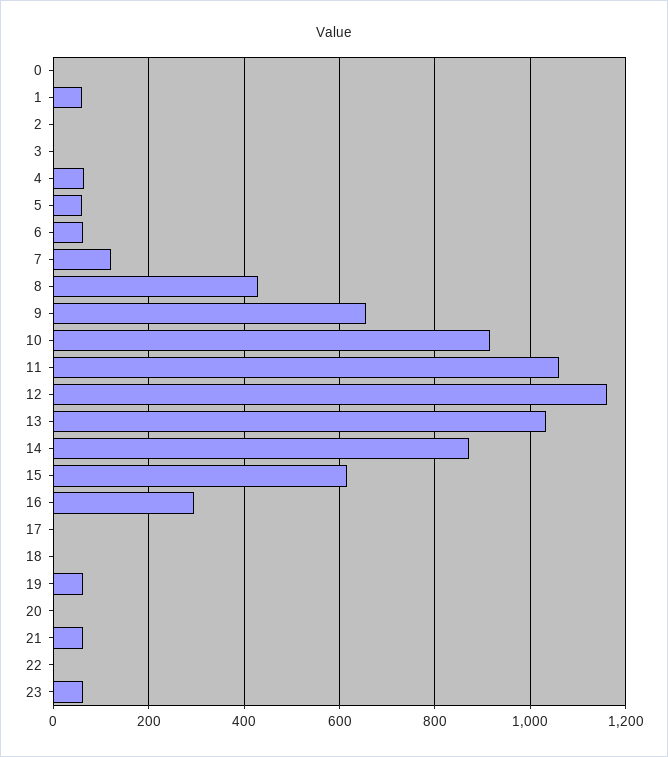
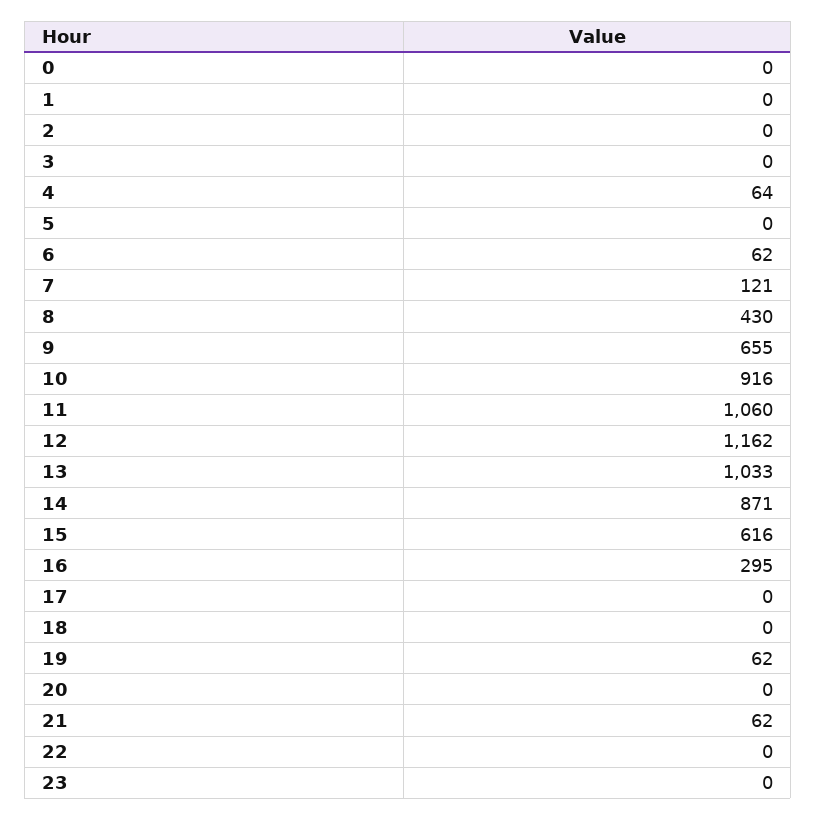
  {
    "0": 0,
-   "1": 60,
+   "1": 0,
    "2": 0,
    "3": 0,
    "4": 64,
-   "5": 60,
+   "5": 0,
    "6": 62,
    "7": 121,
    "8": 430,
    "9": 655,
    "10": 916,
    "11": 1060,
    "12": 1162,
    "13": 1033,
    "14": 871,
    "15": 616,
    "16": 295,
    "17": 0,
    "18": 0,
    "19": 62,
    "20": 0,
    "21": 62,
    "22": 0,
-   "23": 60
+   "23": 0
  }

